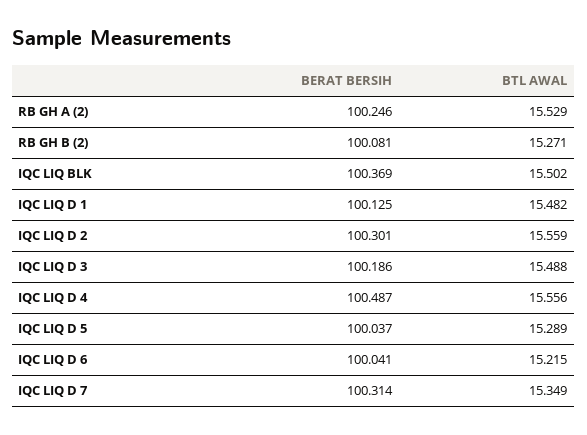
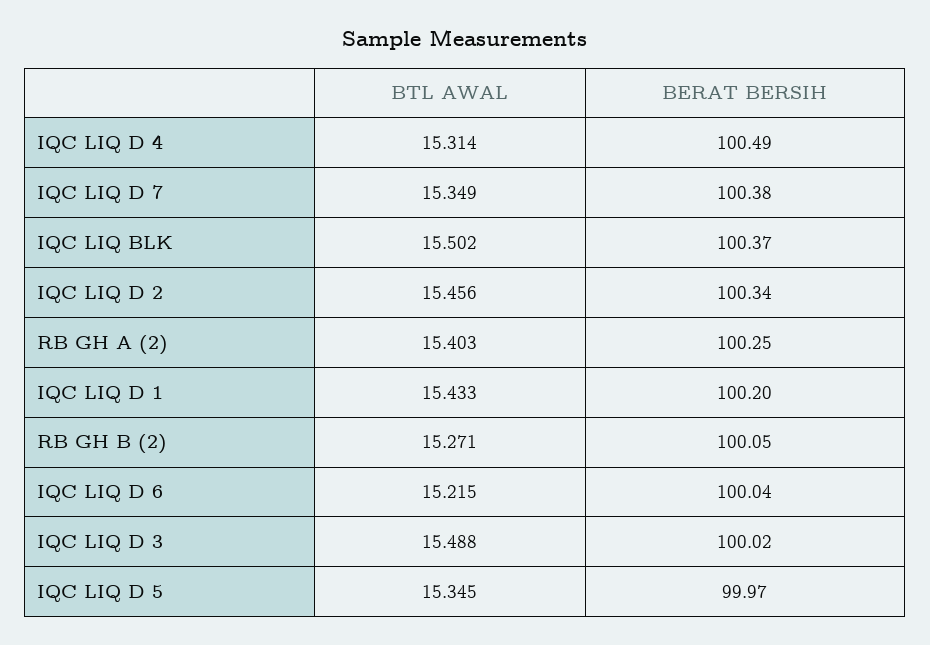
  {
    "BERAT BERSIH": {
      "RB GH A (2)": 100.246,
-     "RB GH B (2)": 100.081,
+     "RB GH B (2)": 100.05,
      "IQC LIQ BLK": 100.369,
-     "IQC LIQ D 1": 100.125,
+     "IQC LIQ D 1": 100.2,
-     "IQC LIQ D 2": 100.301,
+     "IQC LIQ D 2": 100.34,
-     "IQC LIQ D 3": 100.186,
+     "IQC LIQ D 3": 100.02,
      "IQC LIQ D 4": 100.487,
-     "IQC LIQ D 5": 100.037,
+     "IQC LIQ D 5": 99.97,
      "IQC LIQ D 6": 100.041,
-     "IQC LIQ D 7": 100.314
+     "IQC LIQ D 7": 100.38
    },
    "BTL AWAL": {
-     "RB GH A (2)": 15.529,
+     "RB GH A (2)": 15.403,
      "RB GH B (2)": 15.271,
      "IQC LIQ BLK": 15.502,
-     "IQC LIQ D 1": 15.482,
+     "IQC LIQ D 1": 15.433,
-     "IQC LIQ D 2": 15.559,
+     "IQC LIQ D 2": 15.456,
      "IQC LIQ D 3": 15.488,
-     "IQC LIQ D 4": 15.556,
+     "IQC LIQ D 4": 15.314,
-     "IQC LIQ D 5": 15.289,
+     "IQC LIQ D 5": 15.345,
      "IQC LIQ D 6": 15.215,
      "IQC LIQ D 7": 15.349
    }
  }

